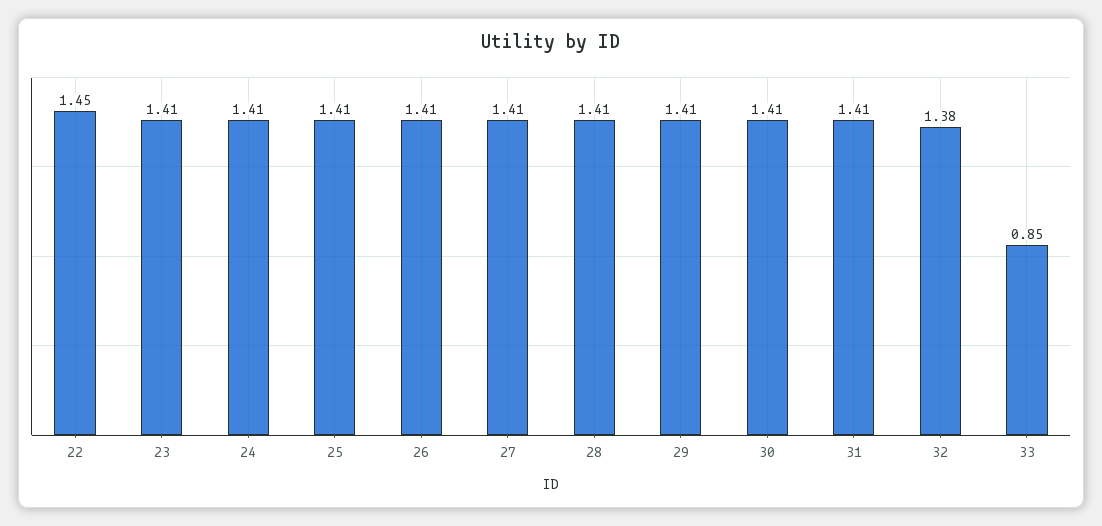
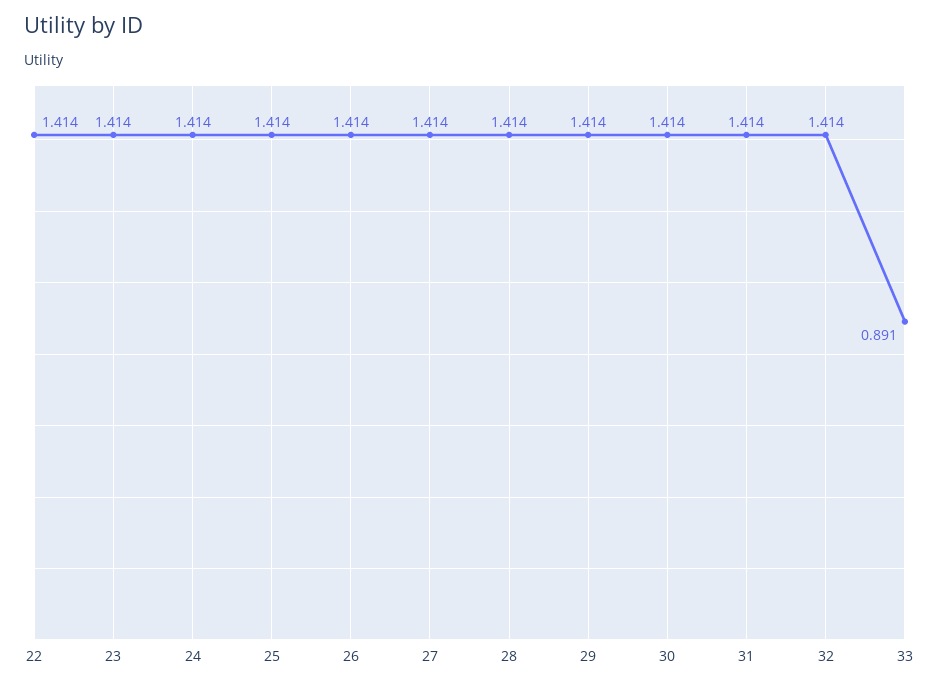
  {
-   "22": 1.45,
+   "22": 1.414,
    "23": 1.414,
    "24": 1.414,
    "25": 1.414,
    "26": 1.414,
    "27": 1.414,
    "28": 1.414,
    "29": 1.414,
    "30": 1.414,
    "31": 1.414,
-   "32": 1.38,
+   "32": 1.414,
-   "33": 0.85
+   "33": 0.891
  }

